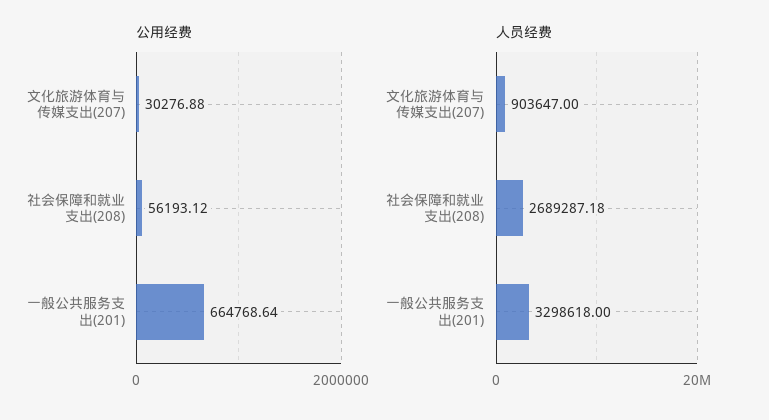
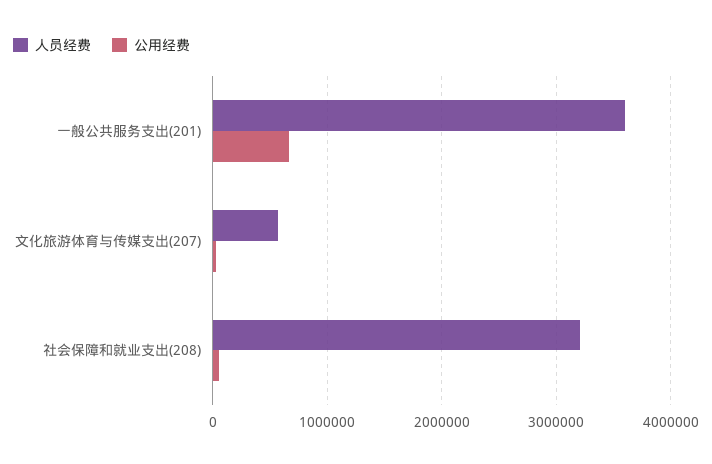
  {
    "公用经费": {
      "文化旅游体育与传媒支出(207)": 30276.88,
      "社会保障和就业支出(208)": 56193.12,
      "一般公共服务支出(201)": 664768.64
    },
    "人员经费": {
-     "文化旅游体育与传媒支出(207)": 903647,
+     "文化旅游体育与传媒支出(207)": 600000,
-     "社会保障和就业支出(208)": 2689287.18,
+     "社会保障和就业支出(208)": 3200000,
-     "一般公共服务支出(201)": 3298618
+     "一般公共服务支出(201)": 3600000
    }
  }

